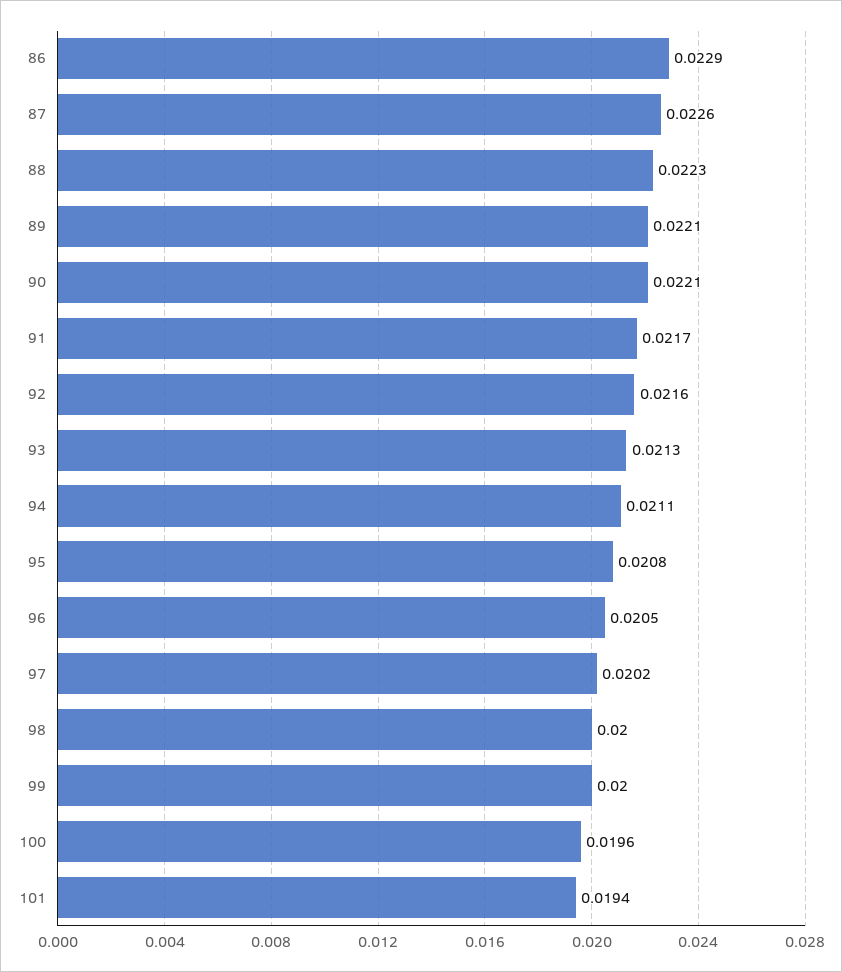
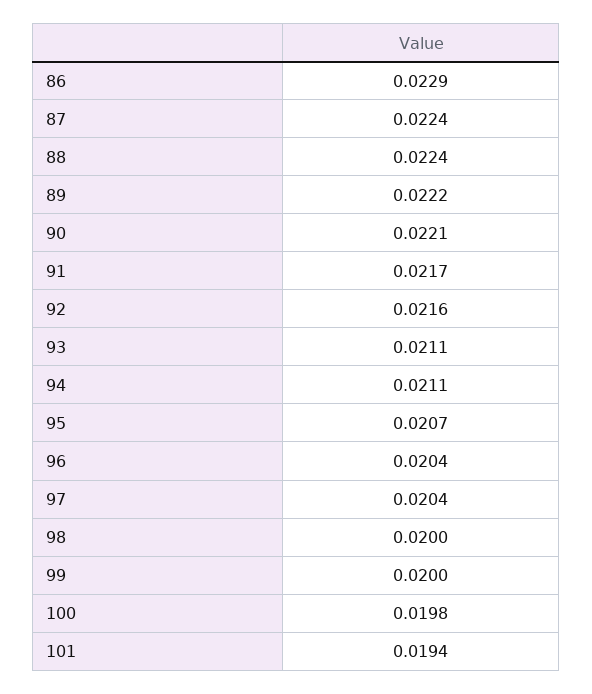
  {
    "86": 0.0229,
-   "87": 0.0226,
+   "87": 0.0224,
-   "88": 0.0223,
+   "88": 0.0224,
-   "89": 0.0221,
+   "89": 0.0222,
    "90": 0.0221,
    "91": 0.0217,
    "92": 0.0216,
-   "93": 0.0213,
+   "93": 0.0211,
    "94": 0.0211,
-   "95": 0.0208,
+   "95": 0.0207,
-   "96": 0.0205,
+   "96": 0.0204,
-   "97": 0.0202,
+   "97": 0.0204,
    "98": 0.02,
    "99": 0.02,
-   "100": 0.0196,
+   "100": 0.0198,
    "101": 0.0194
  }

